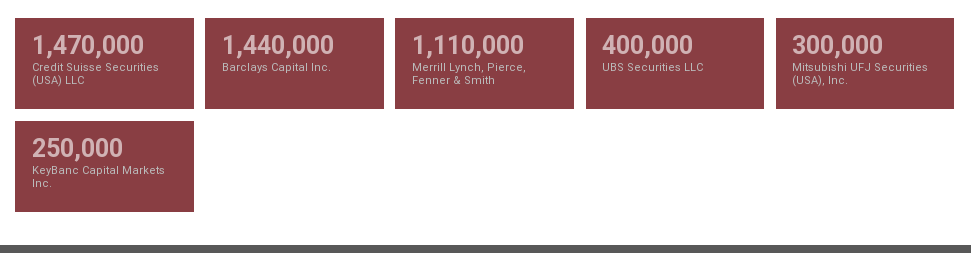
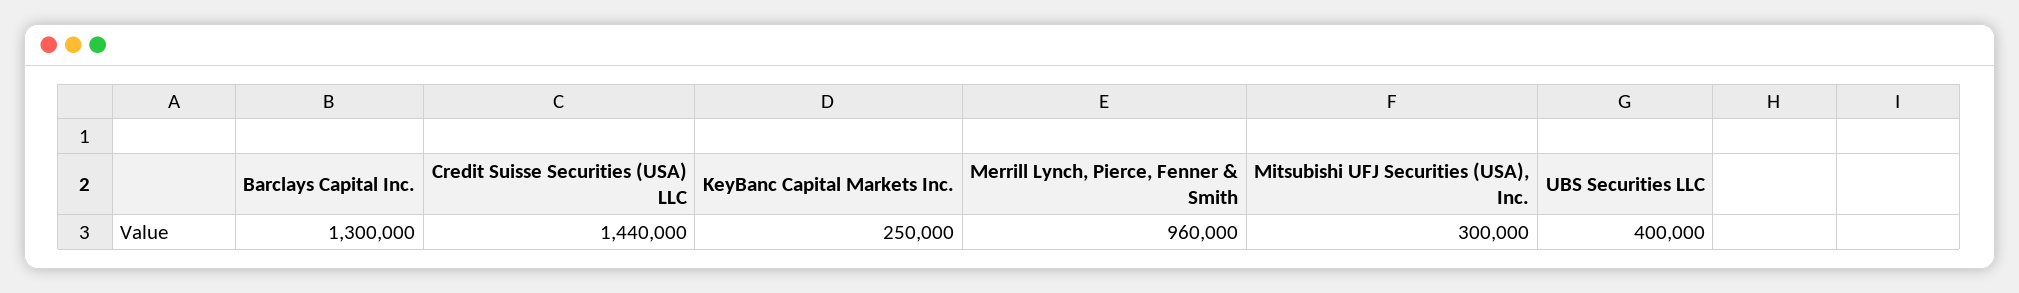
  {
-   "Credit Suisse Securities (USA) LLC": 1470000,
+   "Credit Suisse Securities (USA) LLC": 1440000,
-   "Barclays Capital Inc.": 1440000,
+   "Barclays Capital Inc.": 1300000,
-   "Merrill Lynch, Pierce, Fenner & Smith": 1110000,
+   "Merrill Lynch, Pierce, Fenner & Smith": 960000,
    "UBS Securities LLC": 400000,
    "Mitsubishi UFJ Securities (USA), Inc.": 300000,
    "KeyBanc Capital Markets Inc.": 250000
  }

